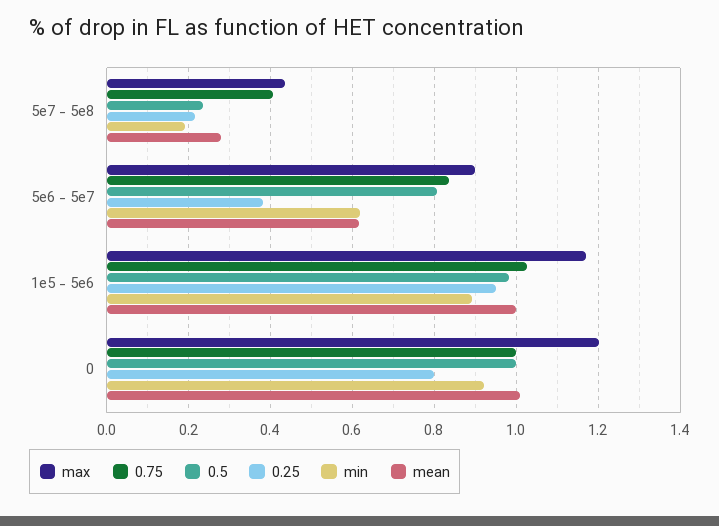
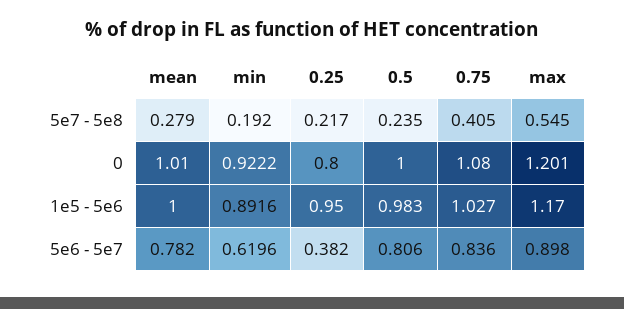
  {
    "max": {
-     "5e7 - 5e8": 0.44,
+     "5e7 - 5e8": 0.545,
      "5e6 - 5e7": 0.898,
      "1e5 - 5e6": 1.17,
      "0": 1.201
    },
    "0.75": {
      "5e7 - 5e8": 0.405,
      "5e6 - 5e7": 0.836,
      "1e5 - 5e6": 1.027,
-     "0": 1
+     "0": 1.08
    },
    "0.5": {
      "5e7 - 5e8": 0.235,
      "5e6 - 5e7": 0.806,
      "1e5 - 5e6": 0.983,
      "0": 1
    },
    "0.25": {
      "5e7 - 5e8": 0.217,
      "5e6 - 5e7": 0.382,
      "1e5 - 5e6": 0.95,
      "0": 0.8
    },
    "min": {
      "5e7 - 5e8": 0.192,
      "5e6 - 5e7": 0.6196,
      "1e5 - 5e6": 0.8916,
      "0": 0.9222
    },
    "mean": {
      "5e7 - 5e8": 0.279,
-     "5e6 - 5e7": 0.62,
+     "5e6 - 5e7": 0.782,
      "1e5 - 5e6": 1,
      "0": 1.01
    }
  }

